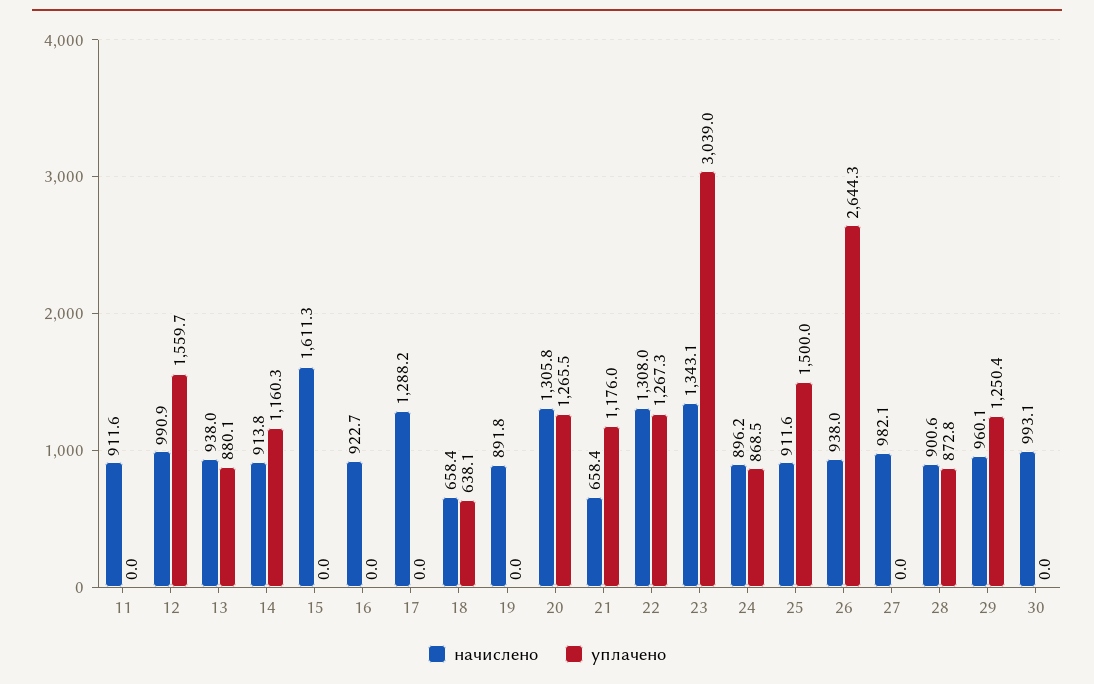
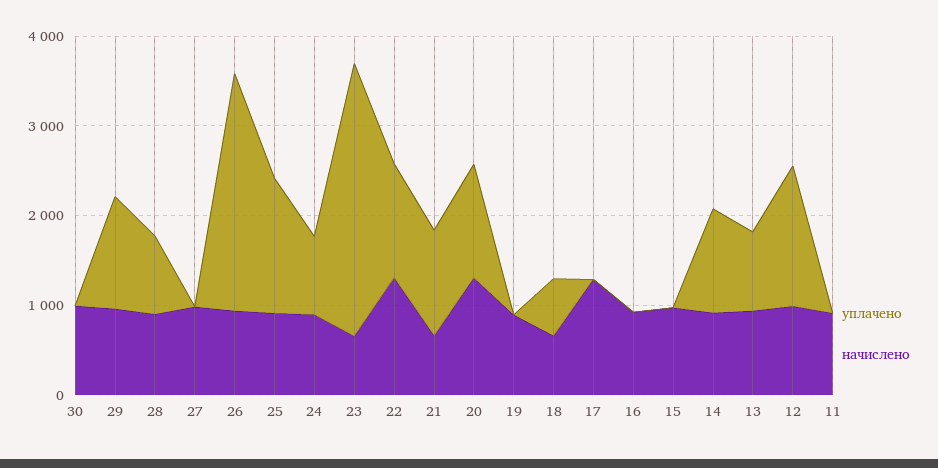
  {
    "начислено": {
      "11": 911.6,
      "12": 990.9,
      "13": 938,
      "14": 913.8,
-     "15": 1611.3,
+     "15": 1000,
      "16": 922.7,
      "17": 1288.2,
      "18": 658.4,
      "19": 891.8,
      "20": 1305.8,
      "21": 658.4,
      "22": 1308,
-     "23": 1343.1,
+     "23": 600,
      "24": 896.2,
      "25": 911.6,
      "26": 938,
      "27": 982.1,
      "28": 900.6,
      "29": 960.1,
      "30": 993.1
    },
    "уплачено": {
      "11": 0,
      "12": 1559.7,
      "13": 880.1,
      "14": 1160.3,
      "15": 0,
      "16": 0,
      "17": 0,
      "18": 638.1,
      "19": 0,
      "20": 1265.5,
      "21": 1176,
      "22": 1267.3,
      "23": 3039,
      "24": 868.5,
      "25": 1500,
      "26": 2644.3,
      "27": 0,
      "28": 872.8,
      "29": 1250.4,
      "30": 0
    }
  }

